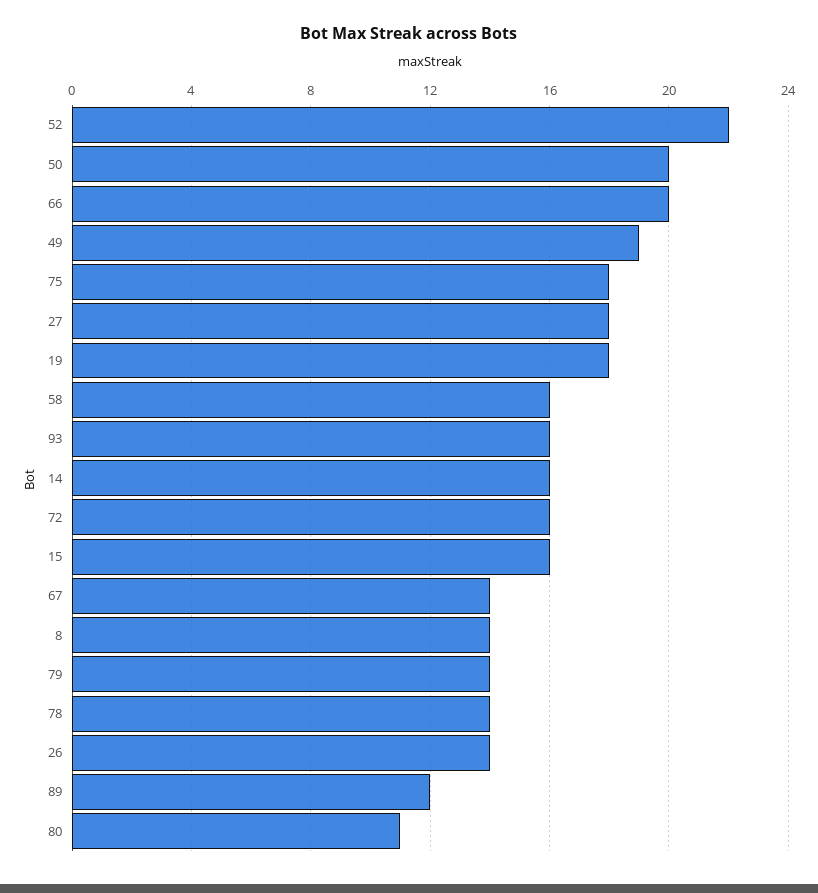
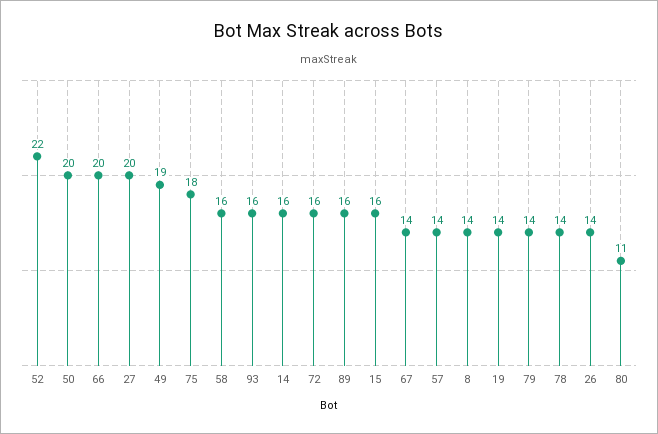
  {
    "52": 22,
    "50": 20,
    "66": 20,
    "49": 19,
    "75": 18,
-   "27": 18,
+   "27": 20,
-   "19": 18,
+   "19": 14,
    "58": 16,
    "93": 16,
    "14": 16,
    "72": 16,
    "15": 16,
    "67": 14,
    "8": 14,
    "79": 14,
    "78": 14,
    "26": 14,
-   "89": 12,
+   "89": 16,
-   "80": 11
+   "80": 11,
+   "57": 14
  }

